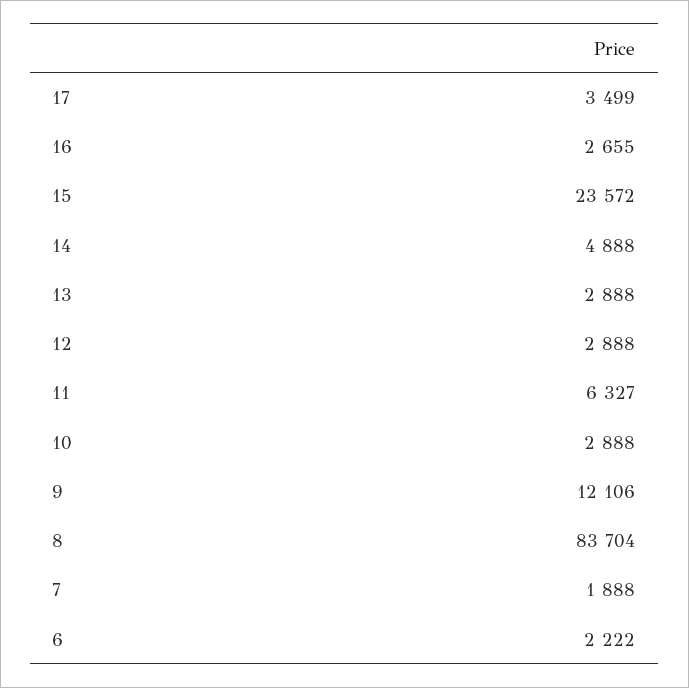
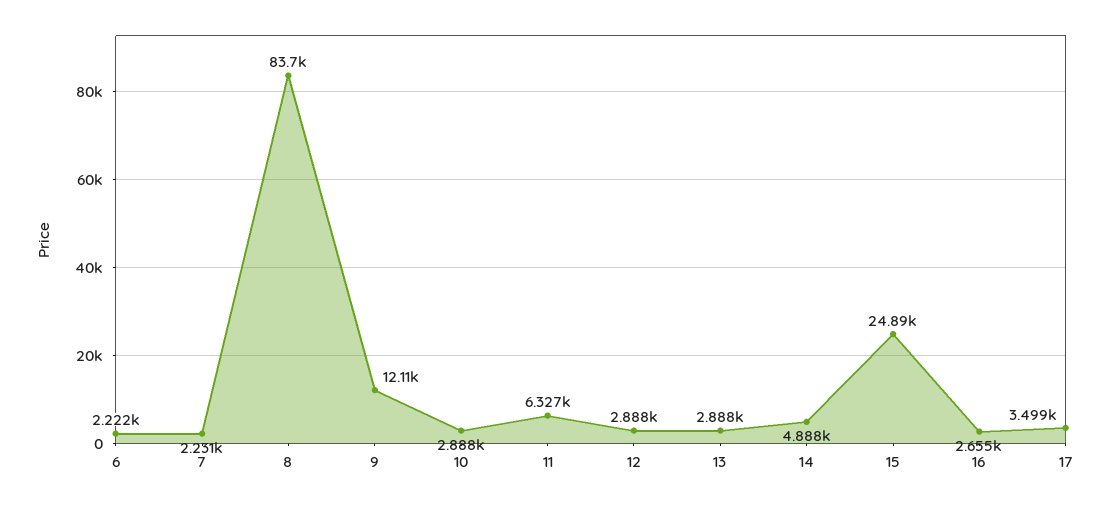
  {
    "17": 3499,
    "16": 2655,
-   "15": 23572,
+   "15": 24890,
    "14": 4888,
    "13": 2888,
    "12": 2888,
    "11": 6327,
    "10": 2888,
    "9": 12106,
    "8": 83704,
-   "7": 1888,
+   "7": 2231,
    "6": 2222
  }

